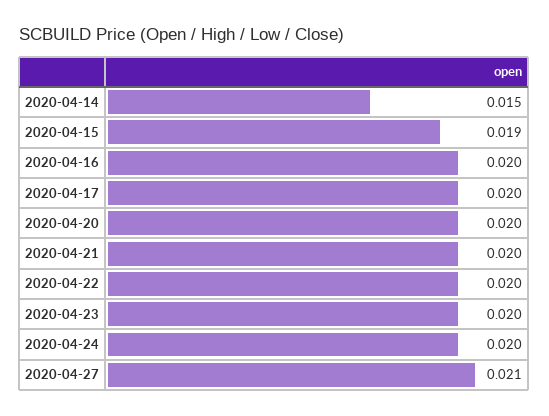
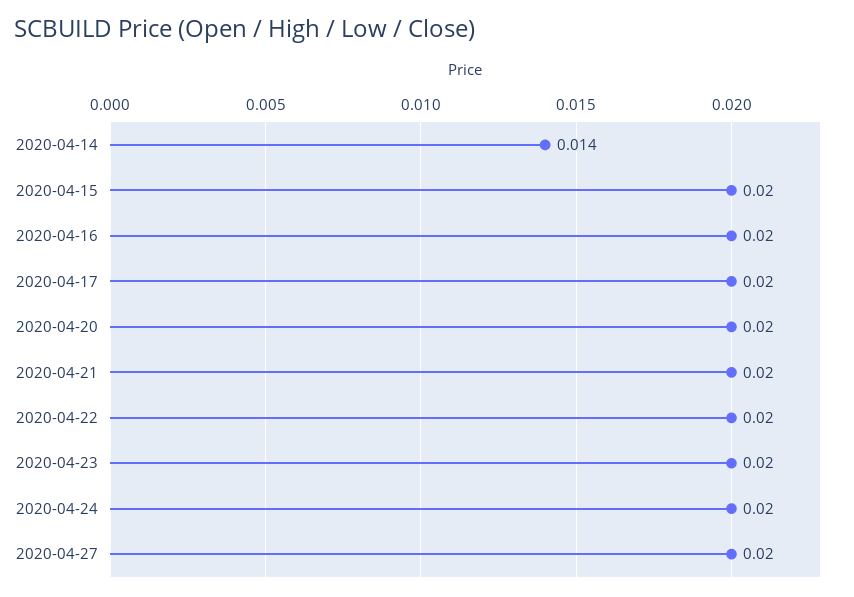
  {
-   "2020-04-14": 0.015,
+   "2020-04-14": 0.014,
-   "2020-04-15": 0.019,
+   "2020-04-15": 0.02,
    "2020-04-16": 0.02,
    "2020-04-17": 0.02,
    "2020-04-20": 0.02,
    "2020-04-21": 0.02,
    "2020-04-22": 0.02,
    "2020-04-23": 0.02,
    "2020-04-24": 0.02,
-   "2020-04-27": 0.021
+   "2020-04-27": 0.02
  }

